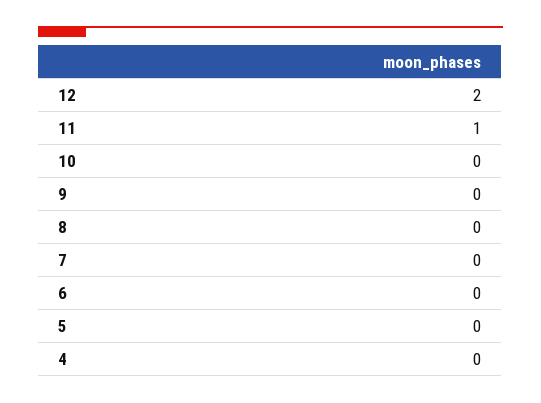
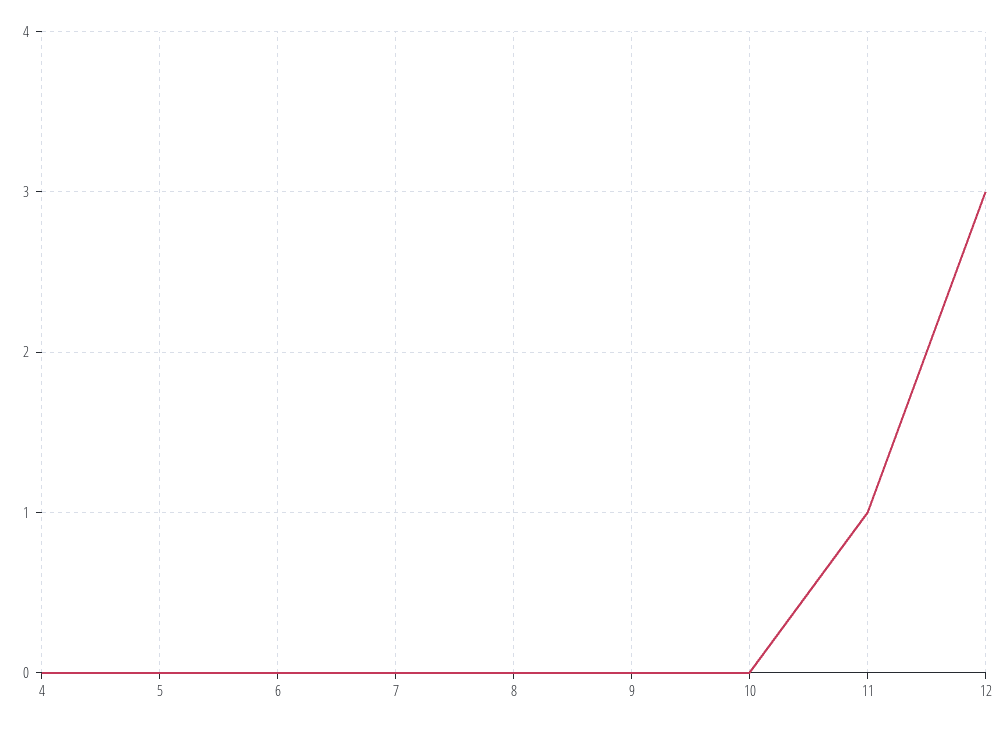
  {
-   "12": 2,
+   "12": 3,
    "11": 1,
    "10": 0,
    "9": 0,
    "8": 0,
    "7": 0,
    "6": 0,
    "5": 0,
    "4": 0
  }

